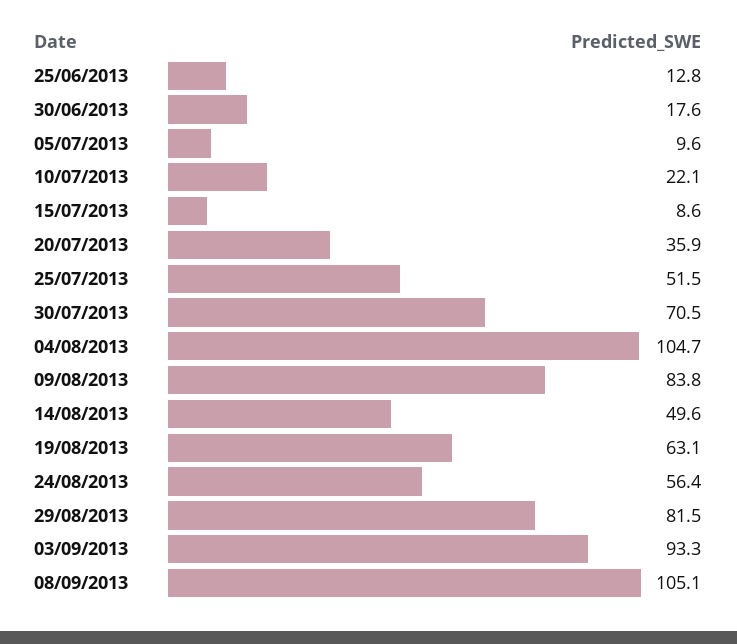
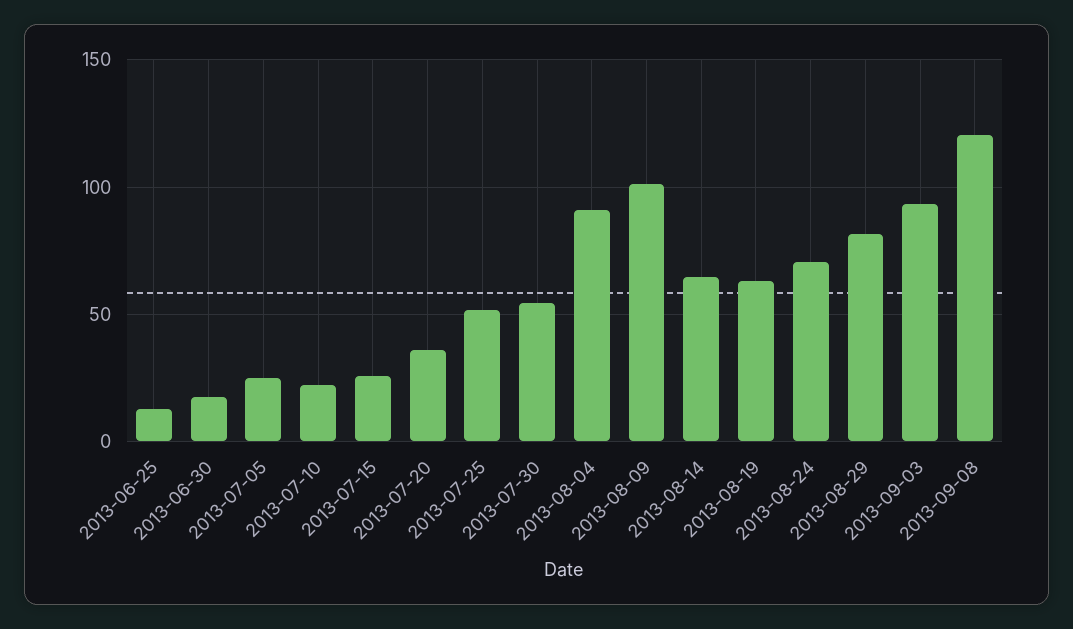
  {
    "25/06/2013": 12.8,
    "30/06/2013": 17.6,
-   "05/07/2013": 9.6,
+   "05/07/2013": 25,
    "10/07/2013": 22.1,
-   "15/07/2013": 8.6,
+   "15/07/2013": 25,
    "20/07/2013": 35.9,
    "25/07/2013": 51.5,
-   "30/07/2013": 70.5,
+   "30/07/2013": 55,
-   "04/08/2013": 104.7,
+   "04/08/2013": 90,
-   "09/08/2013": 83.8,
+   "09/08/2013": 100,
-   "14/08/2013": 49.6,
+   "14/08/2013": 65,
    "19/08/2013": 63.1,
-   "24/08/2013": 56.4,
+   "24/08/2013": 70,
    "29/08/2013": 81.5,
    "03/09/2013": 93.3,
-   "08/09/2013": 105.1
+   "08/09/2013": 120
  }

